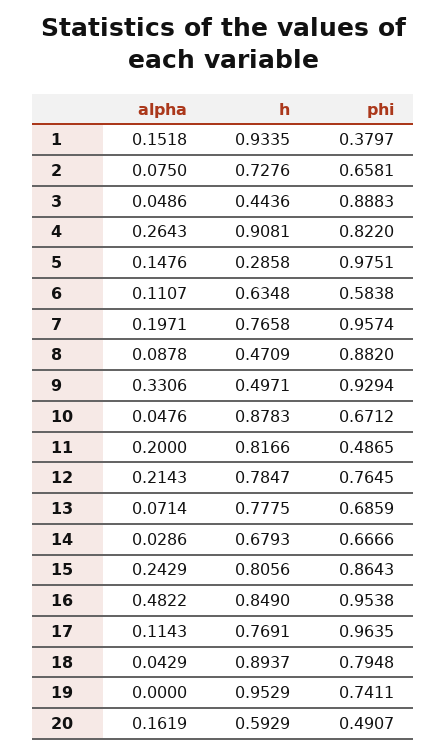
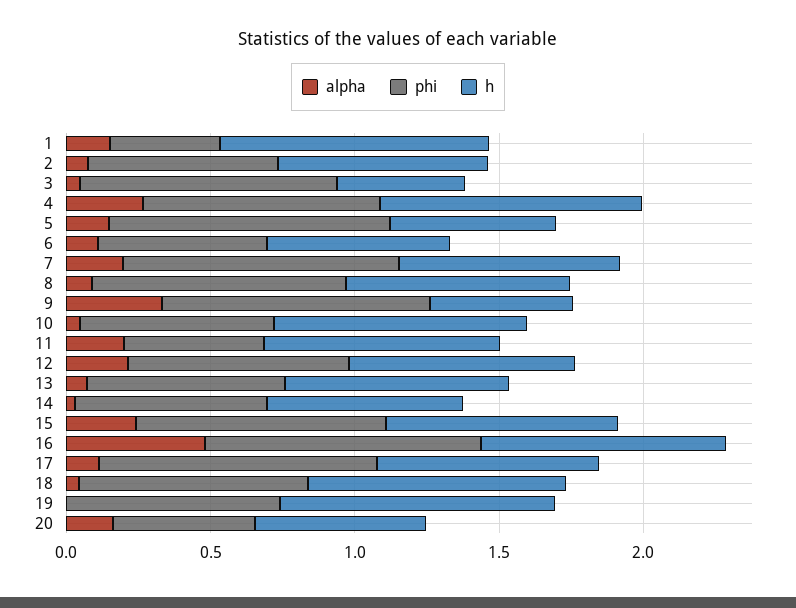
  {
    "alpha": {
      "1": 0.1518,
      "2": 0.075,
      "3": 0.0486,
      "4": 0.2643,
      "5": 0.1476,
      "6": 0.1107,
      "7": 0.1971,
      "8": 0.0878,
      "9": 0.3306,
      "10": 0.0476,
      "11": 0.2,
      "12": 0.2143,
      "13": 0.0714,
      "14": 0.0286,
      "15": 0.2429,
      "16": 0.4822,
      "17": 0.1143,
      "18": 0.0429,
      "19": 0,
      "20": 0.1619
    },
    "h": {
      "1": 0.9335,
      "2": 0.7276,
      "3": 0.4436,
      "4": 0.9081,
-     "5": 0.2858,
+     "5": 0.6,
      "6": 0.6348,
      "7": 0.7658,
-     "8": 0.4709,
+     "8": 0.8,
      "9": 0.4971,
      "10": 0.8783,
      "11": 0.8166,
      "12": 0.7847,
      "13": 0.7775,
      "14": 0.6793,
      "15": 0.8056,
      "16": 0.849,
      "17": 0.7691,
      "18": 0.8937,
      "19": 0.9529,
      "20": 0.5929
    },
    "phi": {
      "1": 0.3797,
      "2": 0.6581,
      "3": 0.8883,
      "4": 0.822,
      "5": 0.9751,
      "6": 0.5838,
      "7": 0.9574,
      "8": 0.882,
      "9": 0.9294,
      "10": 0.6712,
      "11": 0.4865,
      "12": 0.7645,
      "13": 0.6859,
      "14": 0.6666,
      "15": 0.8643,
      "16": 0.9538,
      "17": 0.9635,
      "18": 0.7948,
      "19": 0.7411,
      "20": 0.4907
    }
  }

